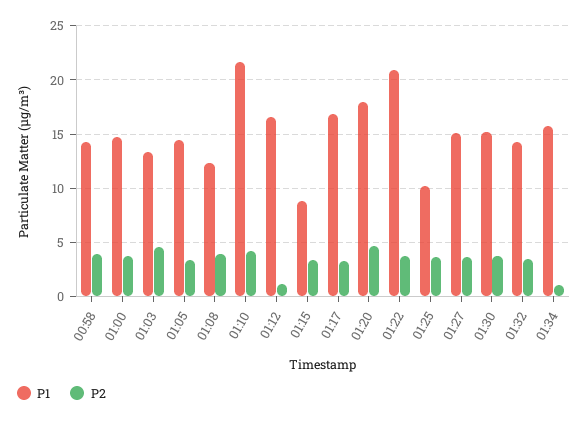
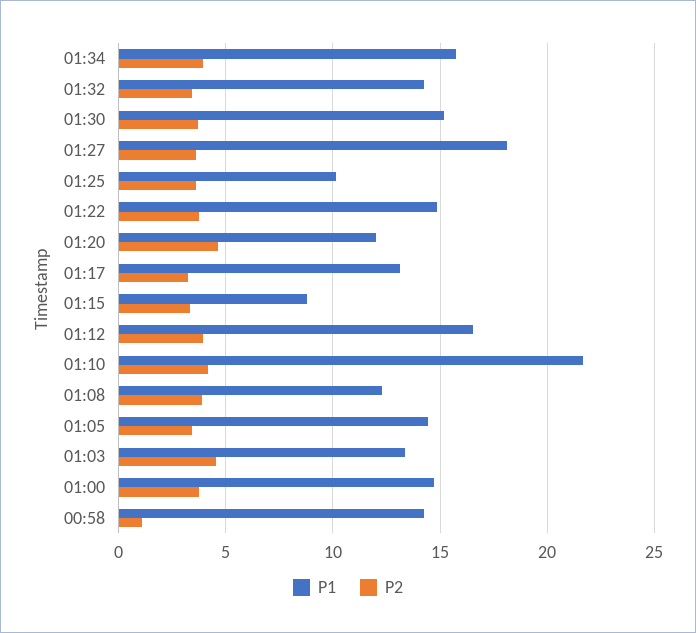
  {
    "P1": {
      "00:58": 14.5,
      "01:00": 14.5,
      "01:03": 13.5,
      "01:05": 14.5,
      "01:08": 12.5,
      "01:10": 21.5,
      "01:12": 16.5,
      "01:15": 9,
-     "01:17": 17,
+     "01:17": 13,
-     "01:20": 18,
+     "01:20": 12,
-     "01:22": 21,
+     "01:22": 15,
      "01:25": 10,
-     "01:27": 15,
+     "01:27": 18,
      "01:30": 15,
      "01:32": 14.5,
      "01:34": 15.5
    },
    "P2": {
-     "00:58": 4,
+     "00:58": 1,
      "01:00": 4,
      "01:03": 4.5,
      "01:05": 3.5,
      "01:08": 4,
      "01:10": 4,
-     "01:12": 1,
+     "01:12": 4,
      "01:15": 3.5,
      "01:17": 3,
      "01:20": 4.5,
      "01:22": 4,
      "01:25": 3.5,
      "01:27": 3.5,
      "01:30": 3.5,
      "01:32": 3.5,
-     "01:34": 1
+     "01:34": 4
    }
  }

